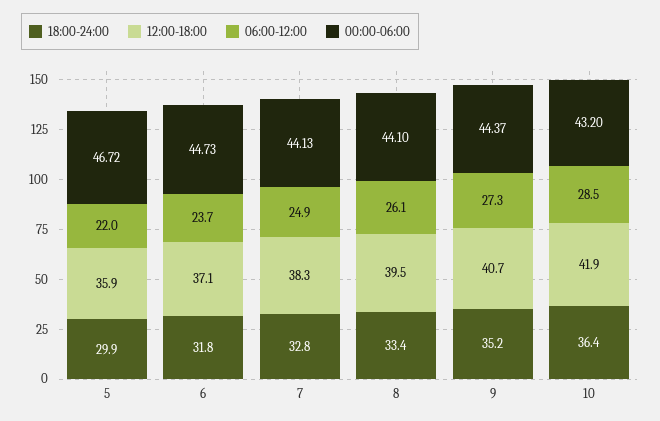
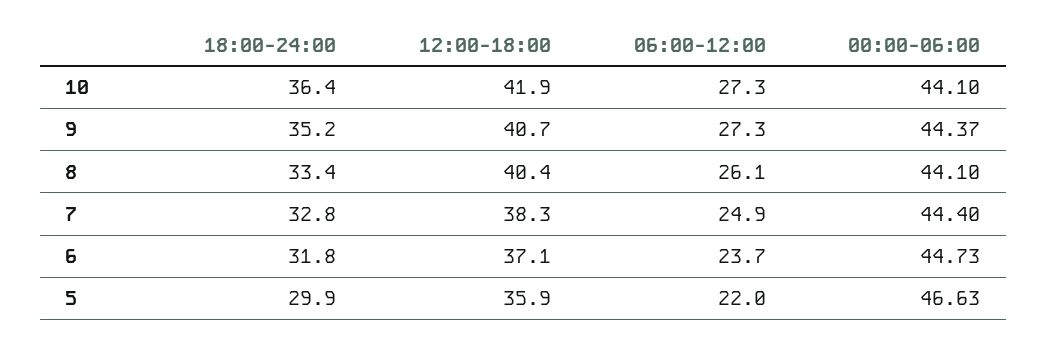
  {
    "18:00-24:00": {
      "5": 29.9,
      "6": 31.8,
      "7": 32.8,
      "8": 33.4,
      "9": 35.2,
      "10": 36.4
    },
    "12:00-18:00": {
      "5": 35.9,
      "6": 37.1,
      "7": 38.3,
-     "8": 39.5,
+     "8": 40.4,
      "9": 40.7,
      "10": 41.9
    },
    "06:00-12:00": {
      "5": 22,
      "6": 23.7,
      "7": 24.9,
      "8": 26.1,
      "9": 27.3,
-     "10": 28.5
+     "10": 27.3
    },
    "00:00-06:00": {
-     "5": 46.72,
+     "5": 46.63,
      "6": 44.73,
-     "7": 44.13,
+     "7": 44.4,
      "8": 44.1,
      "9": 44.37,
-     "10": 43.2
+     "10": 44.1
    }
  }

